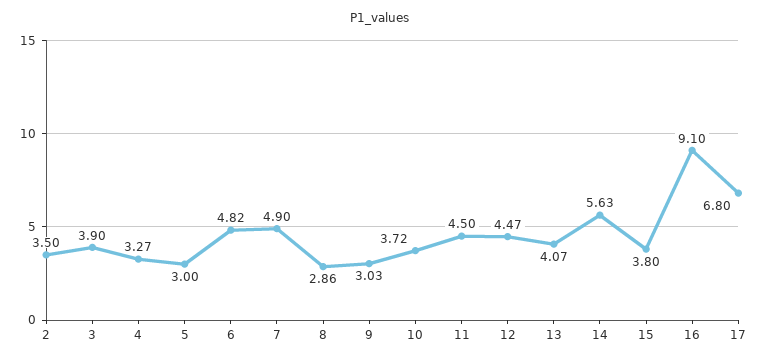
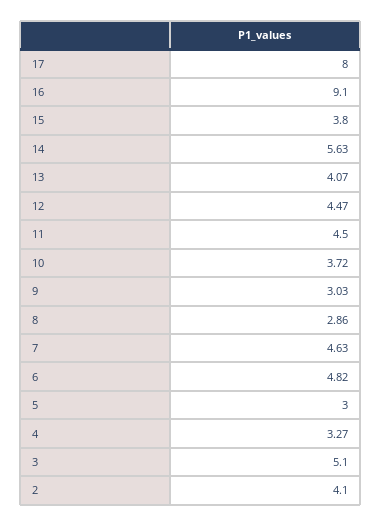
  {
-   "2": 3.5,
+   "2": 4.1,
-   "3": 3.9,
+   "3": 5.1,
    "4": 3.27,
    "5": 3,
    "6": 4.82,
-   "7": 4.9,
+   "7": 4.63,
    "8": 2.86,
    "9": 3.03,
    "10": 3.72,
    "11": 4.5,
    "12": 4.47,
    "13": 4.07,
    "14": 5.63,
    "15": 3.8,
    "16": 9.1,
-   "17": 6.8
+   "17": 8
  }

